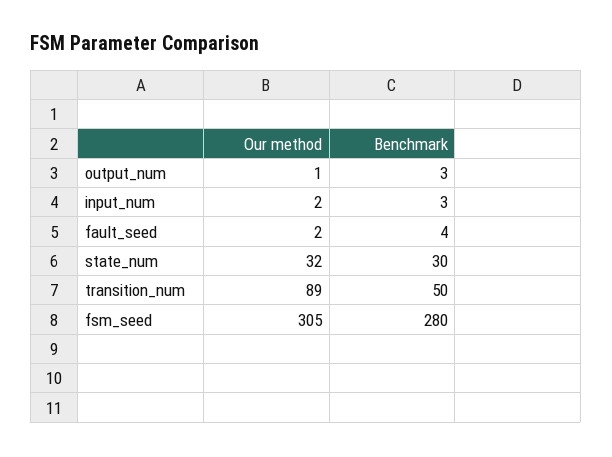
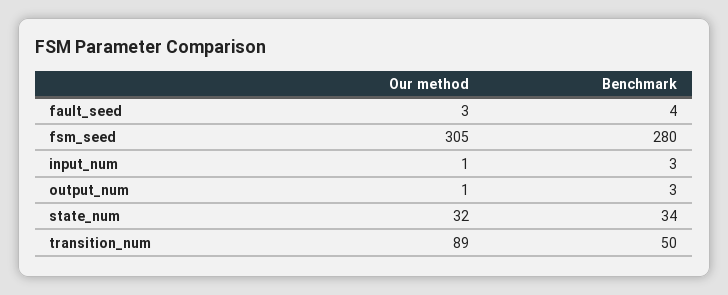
  {
    "Our method": {
      "output_num": 1,
-     "input_num": 2,
+     "input_num": 1,
-     "fault_seed": 2,
+     "fault_seed": 3,
      "state_num": 32,
      "transition_num": 89,
      "fsm_seed": 305
    },
    "Benchmark": {
      "output_num": 3,
      "input_num": 3,
      "fault_seed": 4,
-     "state_num": 30,
+     "state_num": 34,
      "transition_num": 50,
      "fsm_seed": 280
    }
  }

